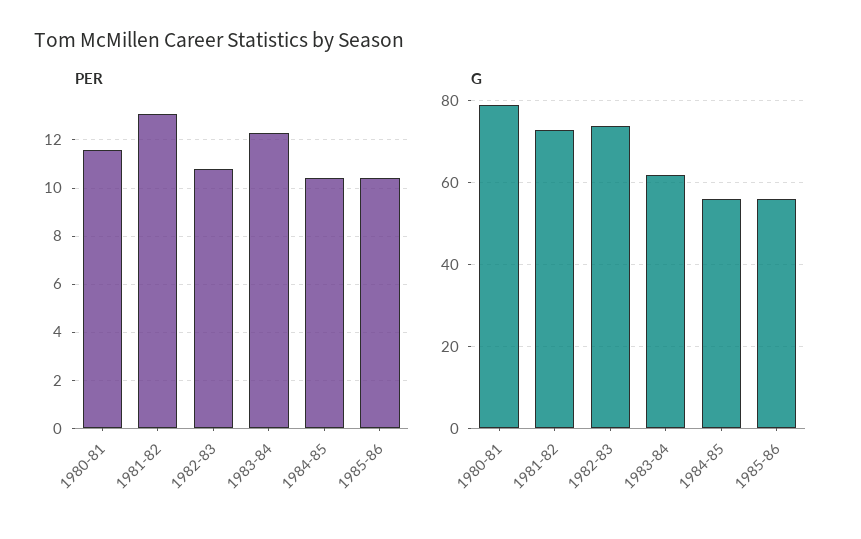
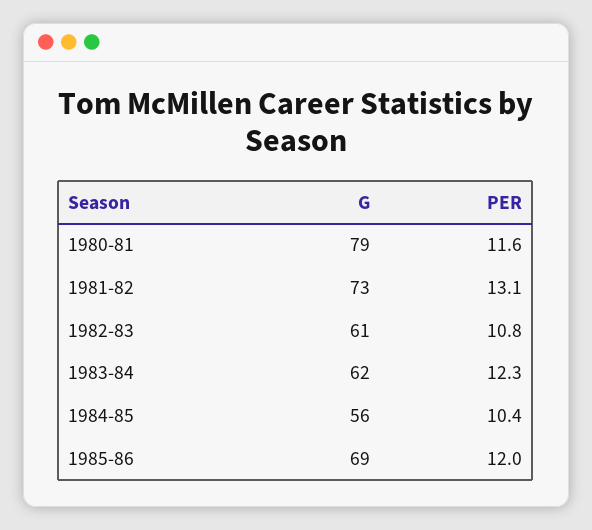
  {
    "PER": {
      "1980-81": 11.6,
      "1981-82": 13.1,
      "1982-83": 10.8,
      "1983-84": 12.3,
      "1984-85": 10.4,
-     "1985-86": 10.5
+     "1985-86": 12
    },
    "G": {
      "1980-81": 79,
      "1981-82": 73,
-     "1982-83": 75,
+     "1982-83": 61,
      "1983-84": 62,
      "1984-85": 56,
-     "1985-86": 55
+     "1985-86": 69
    }
  }

